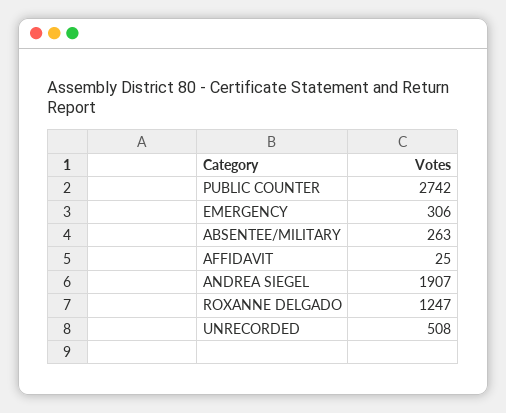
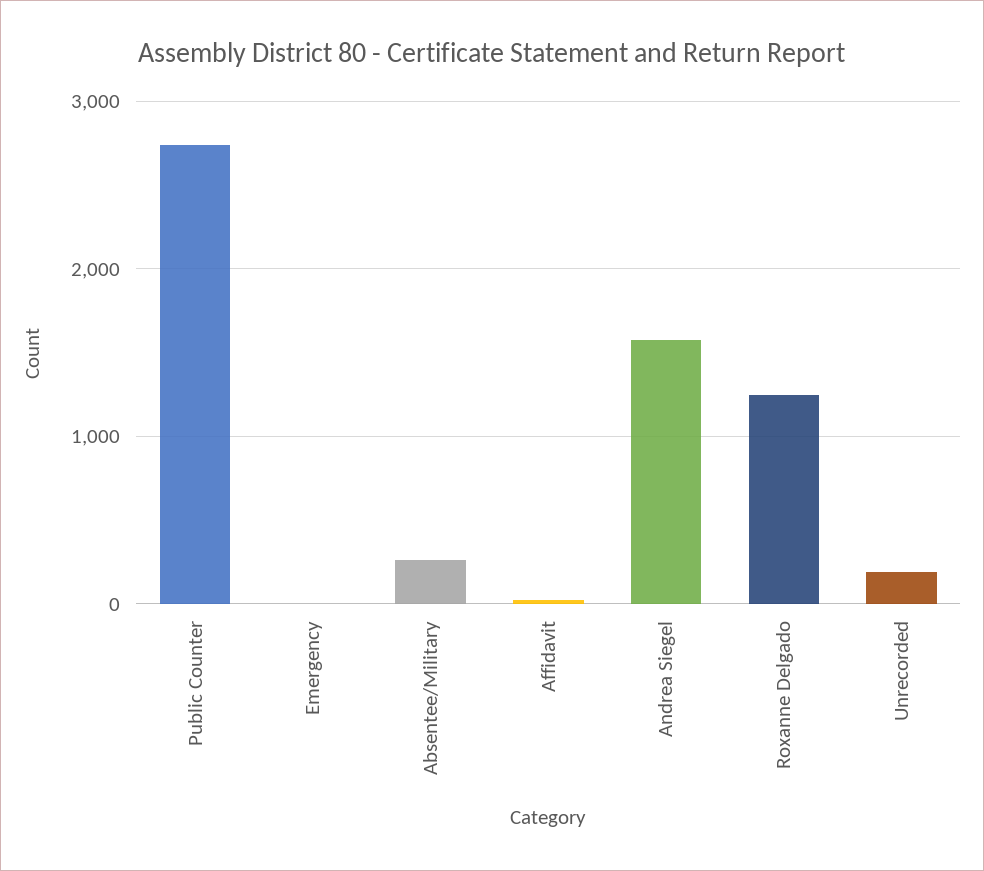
  {
    "PUBLIC COUNTER": 2742,
-   "EMERGENCY": 306,
+   "EMERGENCY": 0,
    "ABSENTEE/MILITARY": 263,
    "AFFIDAVIT": 25,
-   "ANDREA SIEGEL": 1907,
+   "ANDREA SIEGEL": 1600,
    "ROXANNE DELGADO": 1247,
-   "UNRECORDED": 508
+   "UNRECORDED": 200
  }

